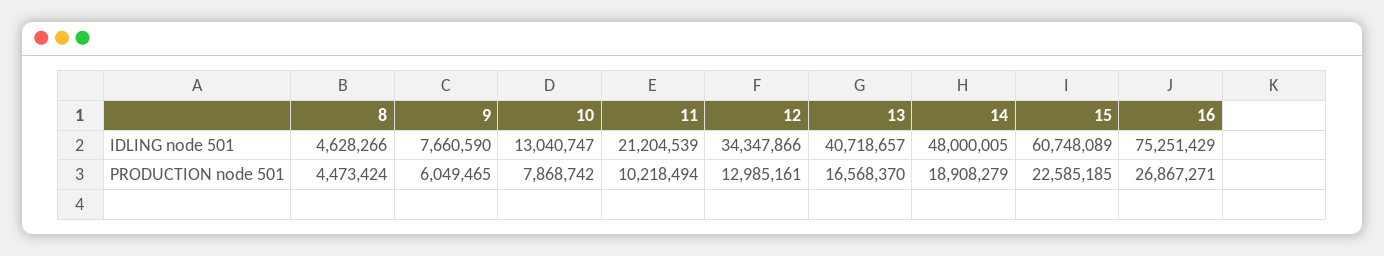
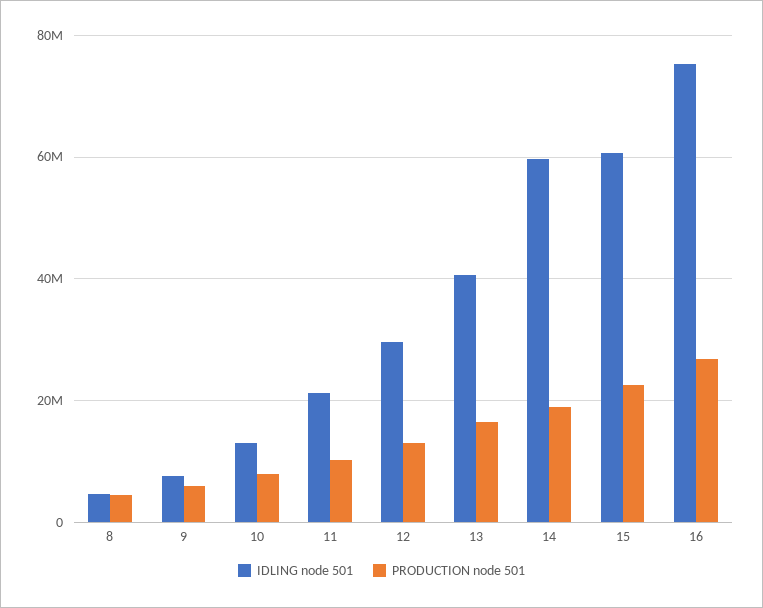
  {
    "IDLING node 501": {
      "8": 4628266,
      "9": 7660590,
      "10": 13040747,
      "11": 21204539,
-     "12": 34347866,
+     "12": 30000000,
      "13": 40718657,
-     "14": 48000005,
+     "14": 60000000,
      "15": 60748089,
      "16": 75251429
    },
    "PRODUCTION node 501": {
      "8": 4473424,
      "9": 6049465,
      "10": 7868742,
      "11": 10218494,
      "12": 12985161,
      "13": 16568370,
      "14": 18908279,
      "15": 22585185,
      "16": 26867271
    }
  }

